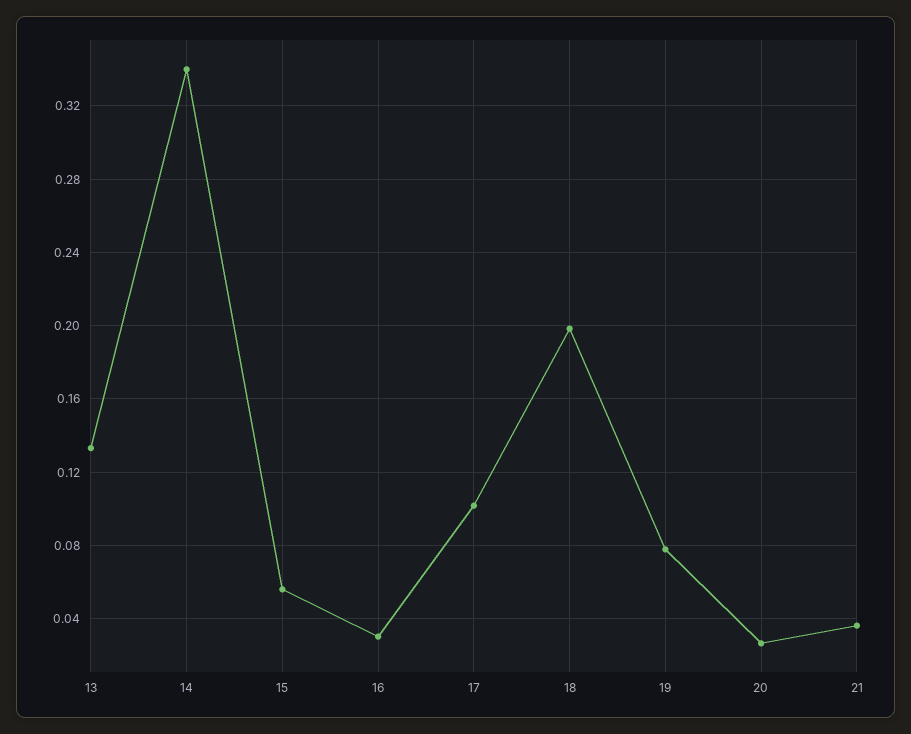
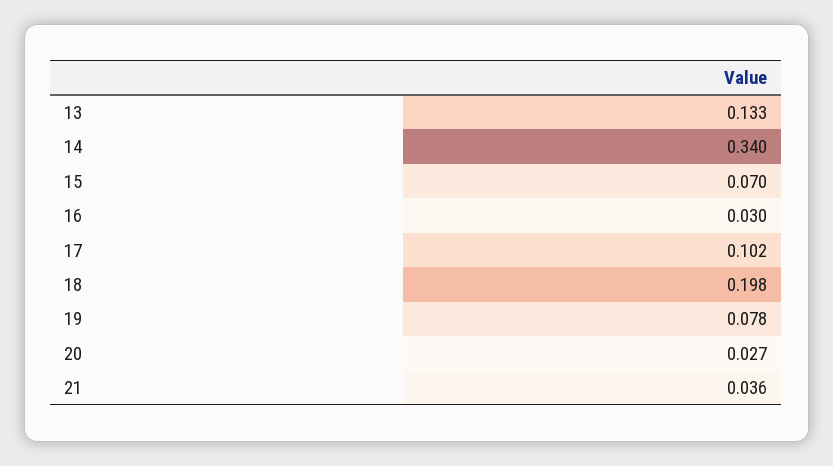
  {
    "13": 0.133,
    "14": 0.34,
-   "15": 0.055,
+   "15": 0.07,
    "16": 0.03,
    "17": 0.102,
    "18": 0.198,
    "19": 0.078,
    "20": 0.027,
    "21": 0.036
  }

